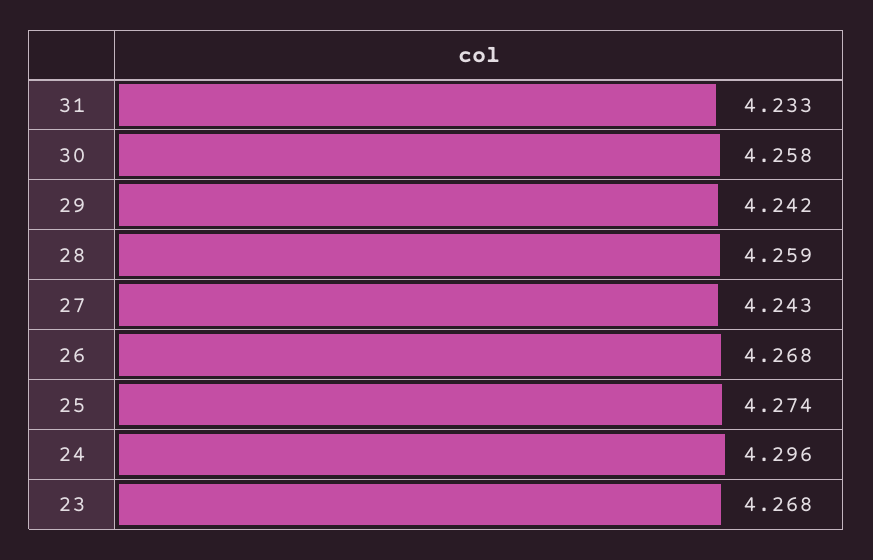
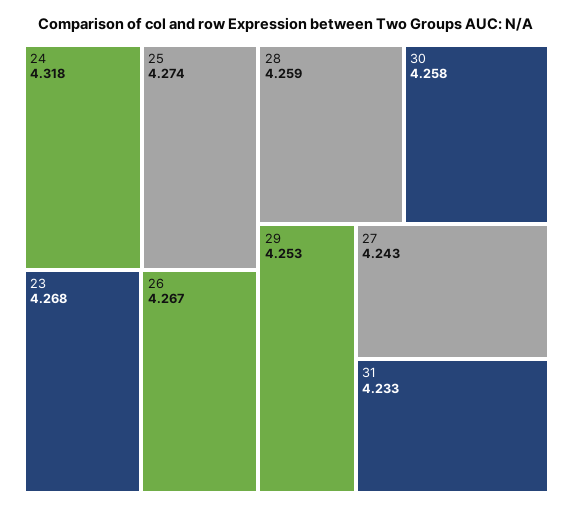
  {
    "31": 4.233,
    "30": 4.258,
-   "29": 4.242,
+   "29": 4.253,
    "28": 4.259,
    "27": 4.243,
-   "26": 4.268,
+   "26": 4.267,
    "25": 4.274,
-   "24": 4.296,
+   "24": 4.318,
    "23": 4.268
  }

